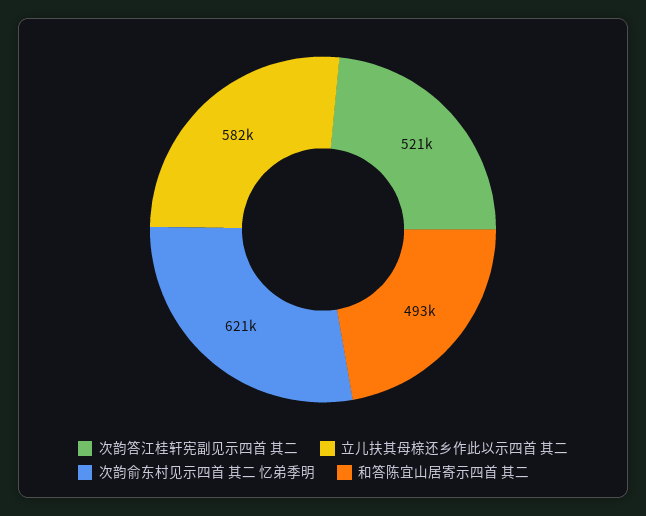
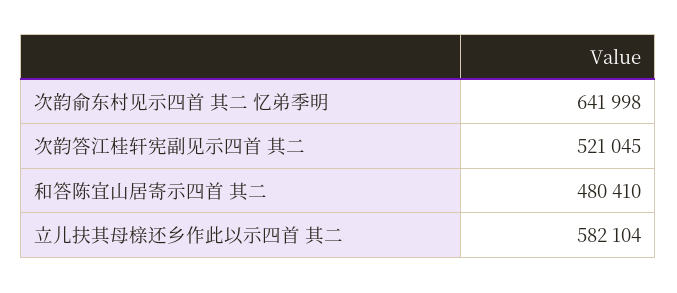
  {
    "次韵答江桂轩宪副见示四首 其二": 521045,
    "立儿扶其母榇还乡作此以示四首 其二": 582104,
-   "次韵俞东村见示四首 其二 忆弟季明": 621000,
+   "次韵俞东村见示四首 其二 忆弟季明": 641998,
-   "和答陈宜山居寄示四首 其二": 493000
+   "和答陈宜山居寄示四首 其二": 480410
  }

